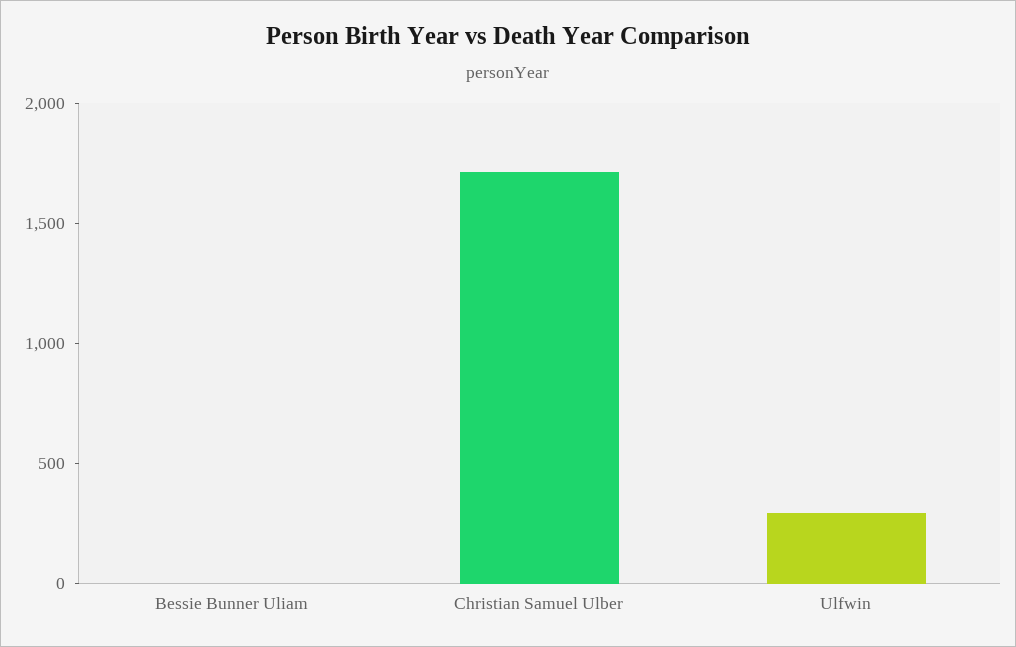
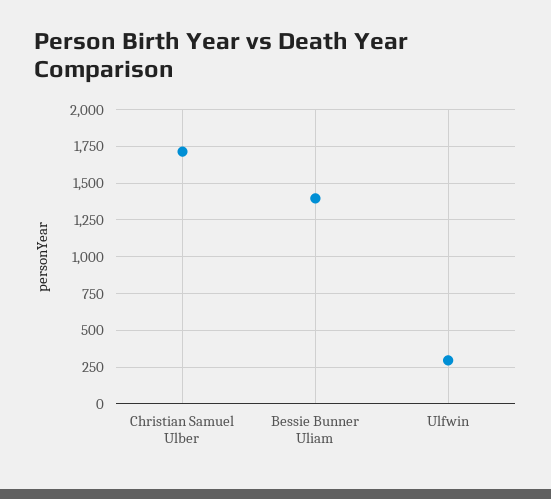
  {
-   "Bessie Bunner Uliam": 0,
+   "Bessie Bunner Uliam": 1400,
    "Christian Samuel Ulber": 1700,
    "Ulfwin": 300
  }

